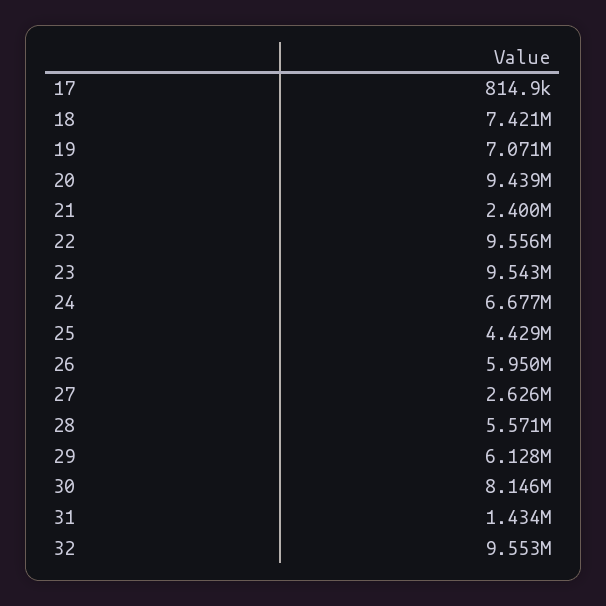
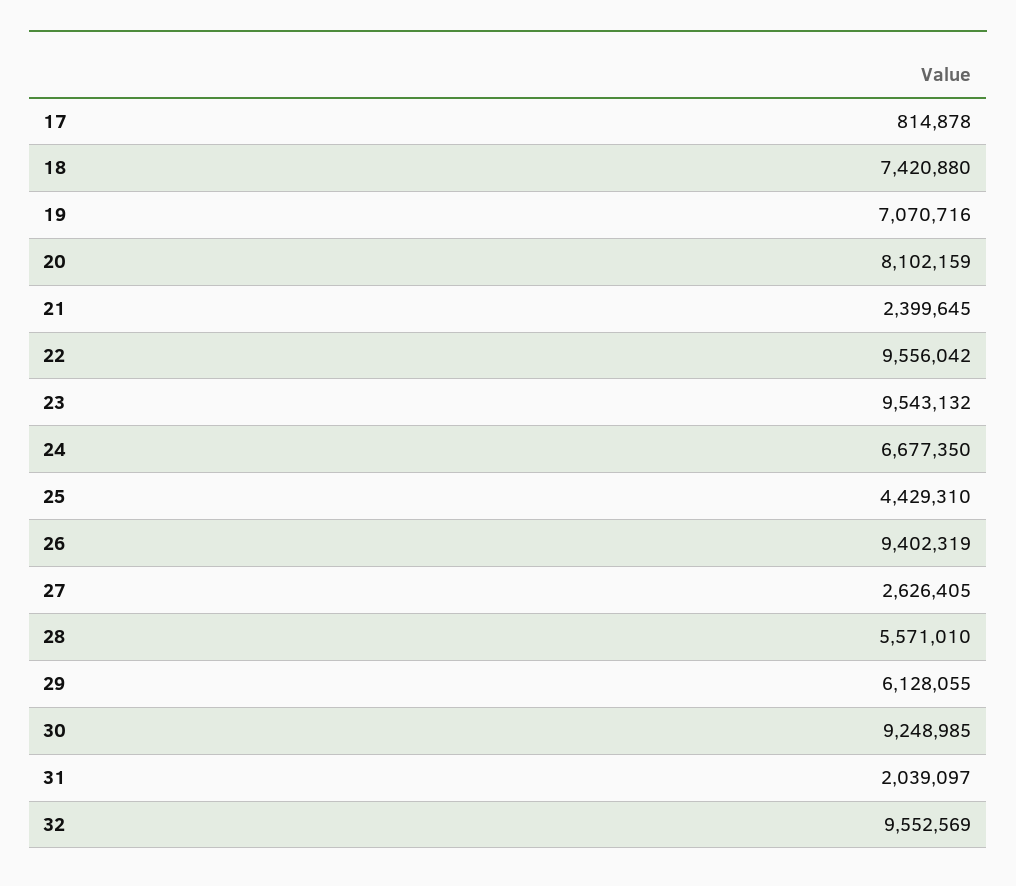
  {
    "17": 814878,
    "18": 7420880,
    "19": 7070716,
-   "20": 9439000,
+   "20": 8102159,
    "21": 2399645,
    "22": 9556042,
    "23": 9543132,
    "24": 6677350,
    "25": 4429310,
-   "26": 5950000,
+   "26": 9402319,
    "27": 2626405,
    "28": 5571010,
    "29": 6128055,
-   "30": 8146000,
+   "30": 9248985,
-   "31": 1434000,
+   "31": 2039097,
    "32": 9552569
  }

